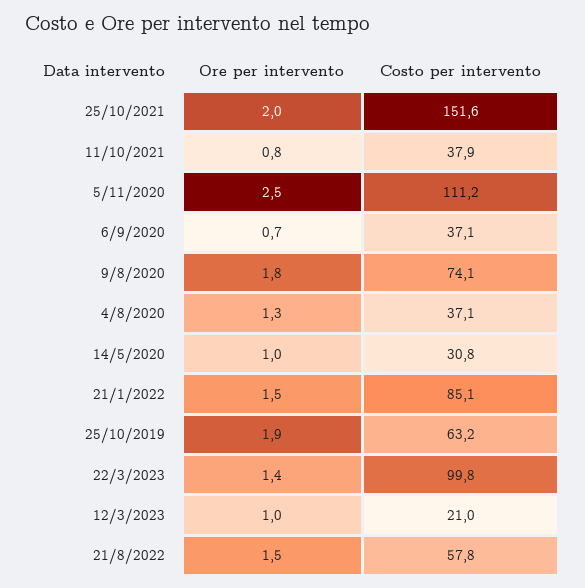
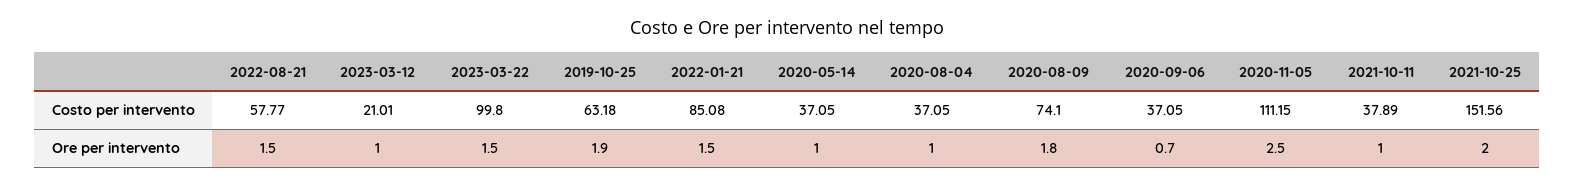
  {
    "Ore per intervento": {
      "25/10/2021": 2,
-     "11/10/2021": 0.8,
+     "11/10/2021": 1,
      "5/11/2020": 2.5,
      "6/9/2020": 0.7,
      "9/8/2020": 1.8,
-     "4/8/2020": 1.3,
+     "4/8/2020": 1,
      "14/5/2020": 1,
      "21/1/2022": 1.5,
      "25/10/2019": 1.9,
-     "22/3/2023": 1.4,
+     "22/3/2023": 1.5,
      "12/3/2023": 1,
      "21/8/2022": 1.5
    },
    "Costo per intervento": {
      "25/10/2021": 151.56,
      "11/10/2021": 37.89,
      "5/11/2020": 111.15,
      "6/9/2020": 37.05,
      "9/8/2020": 74.1,
      "4/8/2020": 37.05,
-     "14/5/2020": 30.8,
+     "14/5/2020": 37.05,
      "21/1/2022": 85.08,
      "25/10/2019": 63.18,
      "22/3/2023": 99.8,
      "12/3/2023": 21.01,
      "21/8/2022": 57.77
    }
  }

